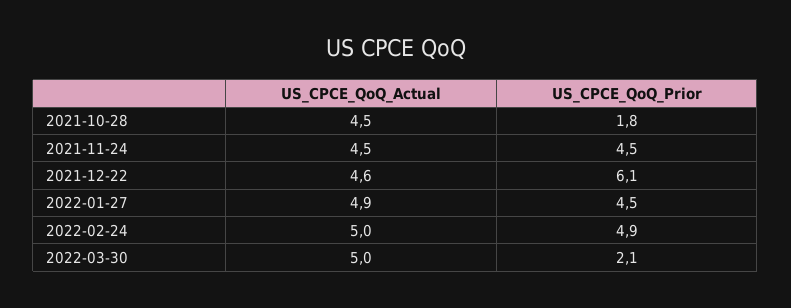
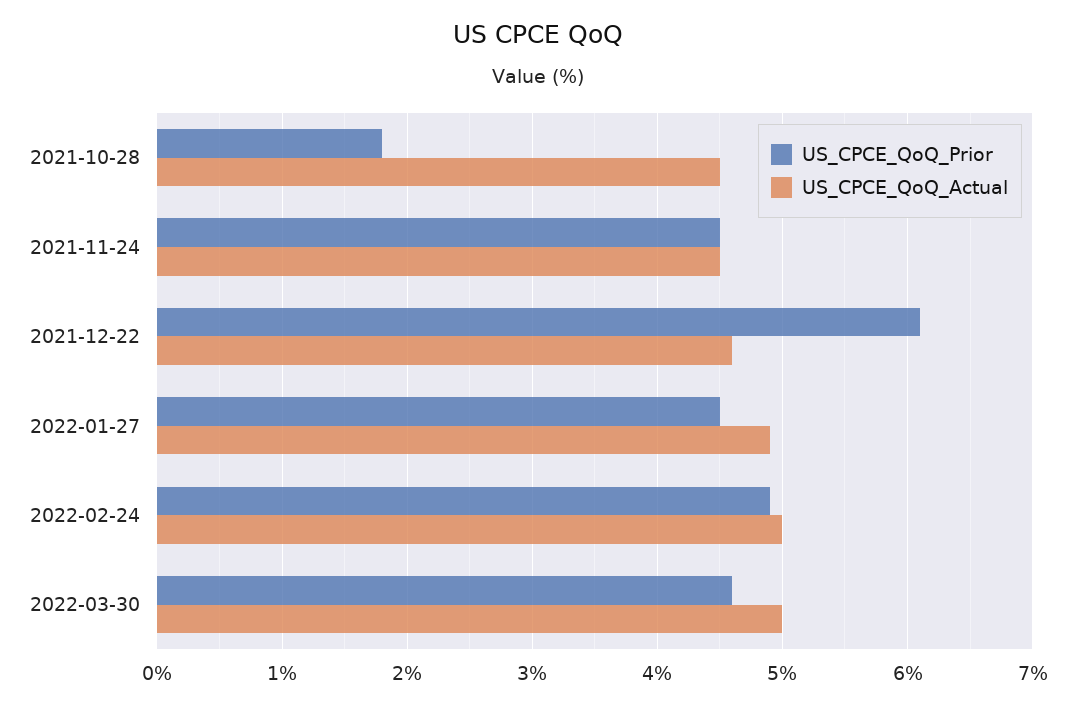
  {
    "US_CPCE_QoQ_Actual": {
      "2021-10-28": 4.5,
      "2021-11-24": 4.5,
      "2021-12-22": 4.6,
      "2022-01-27": 4.9,
      "2022-02-24": 5,
      "2022-03-30": 5
    },
    "US_CPCE_QoQ_Prior": {
      "2021-10-28": 1.8,
      "2021-11-24": 4.5,
      "2021-12-22": 6.1,
      "2022-01-27": 4.5,
      "2022-02-24": 4.9,
-     "2022-03-30": 2.1
+     "2022-03-30": 4.6
    }
  }

